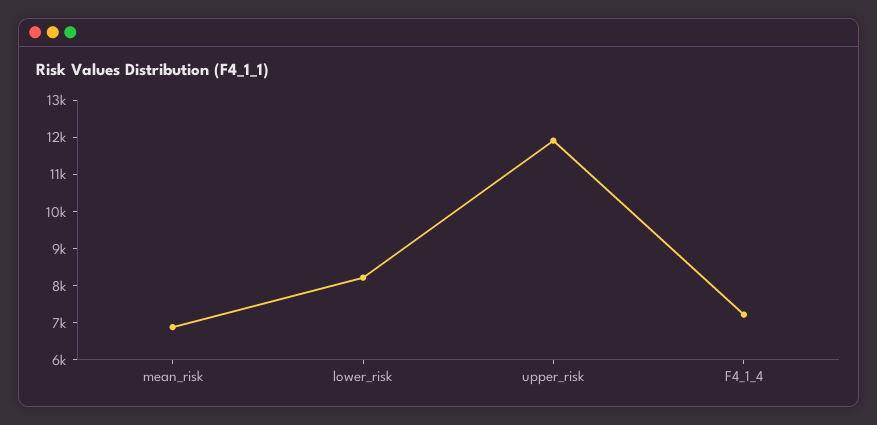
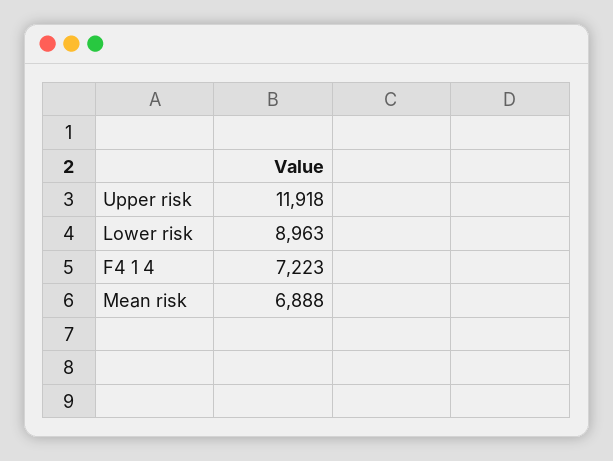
  {
    "mean_risk": 6888,
-   "lower_risk": 8250,
+   "lower_risk": 8963,
    "upper_risk": 11918,
    "F4_1_4": 7223
  }

